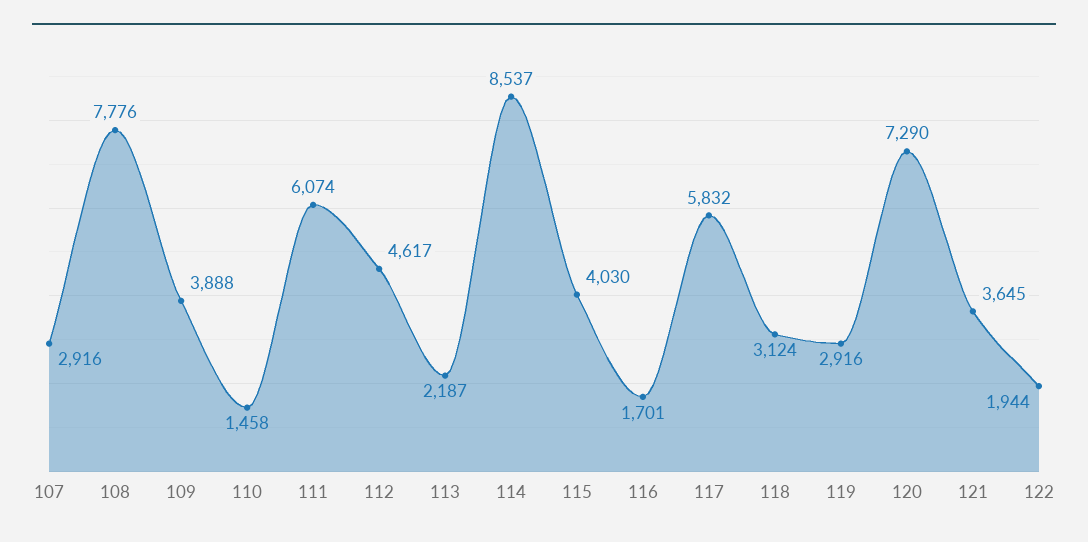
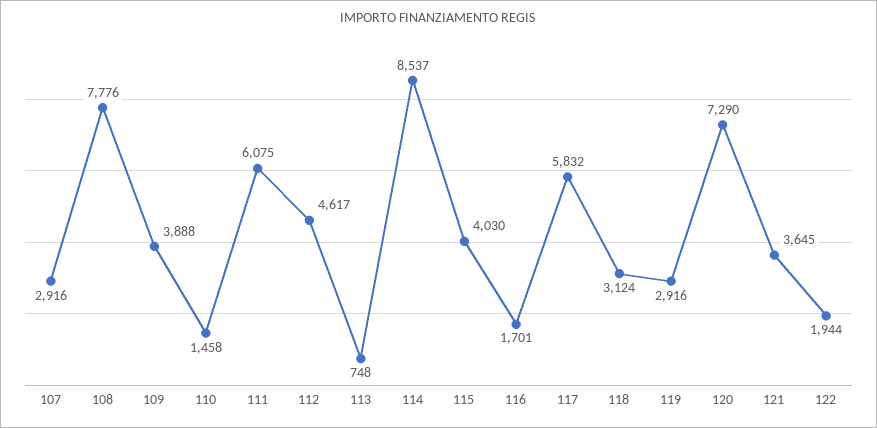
  {
    "107": 2916,
    "108": 7776,
    "109": 3888,
    "110": 1458,
-   "111": 6074,
+   "111": 6075,
    "112": 4617,
-   "113": 2187,
+   "113": 748,
    "114": 8537,
    "115": 4030,
    "116": 1701,
    "117": 5832,
    "118": 3124,
    "119": 2916,
    "120": 7290,
    "121": 3645,
    "122": 1944
  }

